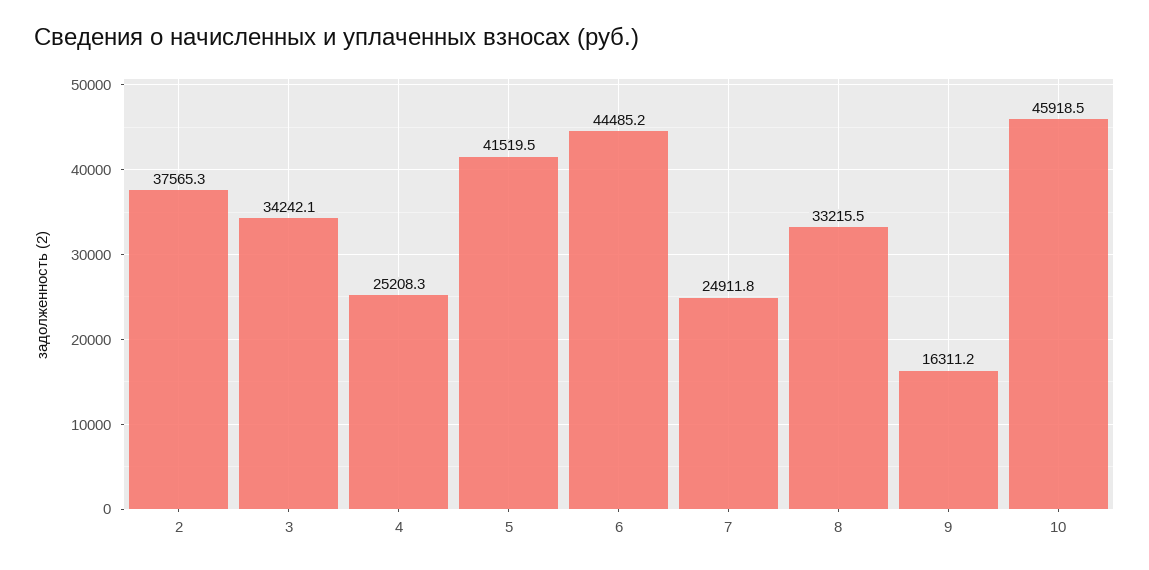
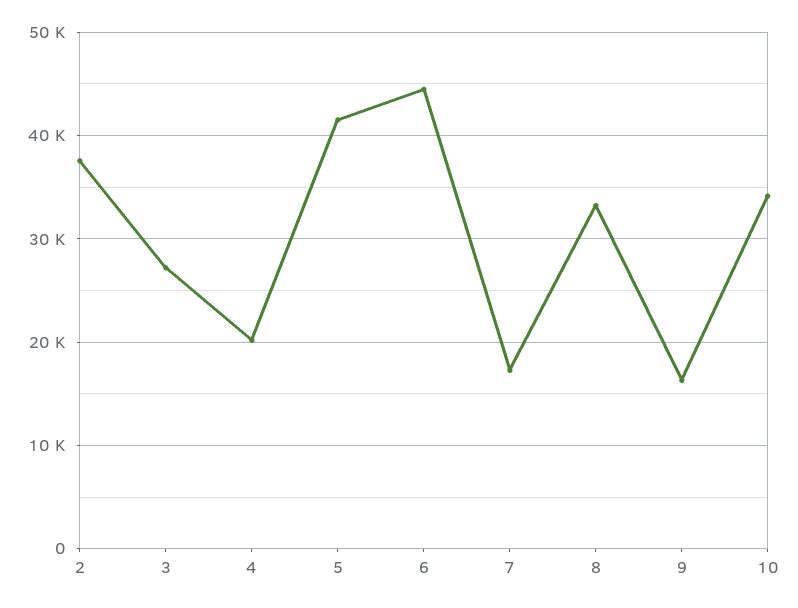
  {
    "2": 37565.3,
-   "3": 34242.1,
+   "3": 27000,
-   "4": 25208.3,
+   "4": 20000,
    "5": 41519.5,
    "6": 44485.2,
-   "7": 24911.8,
+   "7": 17000,
    "8": 33215.5,
    "9": 16311.2,
-   "10": 45918.5
+   "10": 34000
  }

